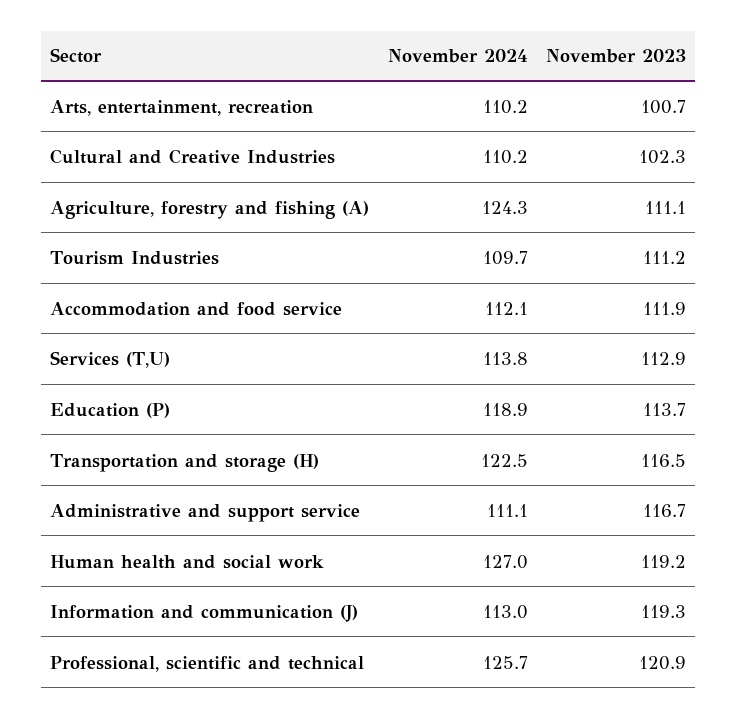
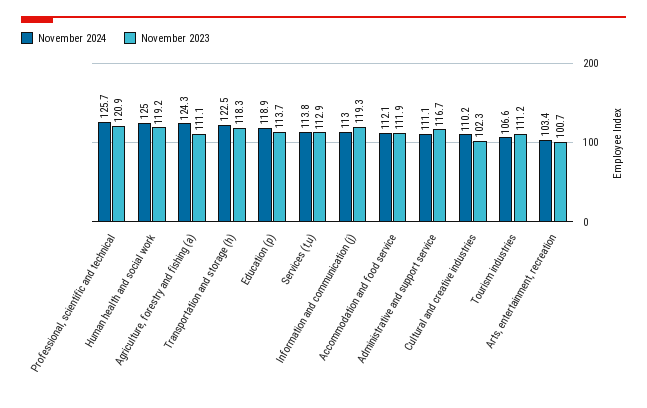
  {
    "November 2024": {
-     "Arts, entertainment, recreation": 110.2,
+     "Arts, entertainment, recreation": 103.4,
      "Cultural and Creative Industries": 110.2,
      "Agriculture, forestry and fishing (A)": 124.3,
-     "Tourism Industries": 109.7,
+     "Tourism Industries": 106.6,
      "Accommodation and food service": 112.1,
      "Services (T,U)": 113.8,
      "Education (P)": 118.9,
      "Transportation and storage (H)": 122.5,
      "Administrative and support service": 111.1,
-     "Human health and social work": 127,
+     "Human health and social work": 125,
      "Information and communication (J)": 113,
      "Professional, scientific and technical": 125.7
    },
    "November 2023": {
      "Arts, entertainment, recreation": 100.7,
      "Cultural and Creative Industries": 102.3,
      "Agriculture, forestry and fishing (A)": 111.1,
      "Tourism Industries": 111.2,
      "Accommodation and food service": 111.9,
      "Services (T,U)": 112.9,
      "Education (P)": 113.7,
-     "Transportation and storage (H)": 116.5,
+     "Transportation and storage (H)": 118.3,
      "Administrative and support service": 116.7,
      "Human health and social work": 119.2,
      "Information and communication (J)": 119.3,
      "Professional, scientific and technical": 120.9
    }
  }

